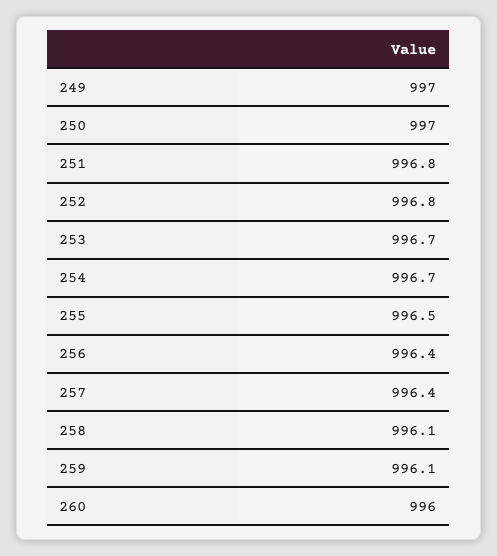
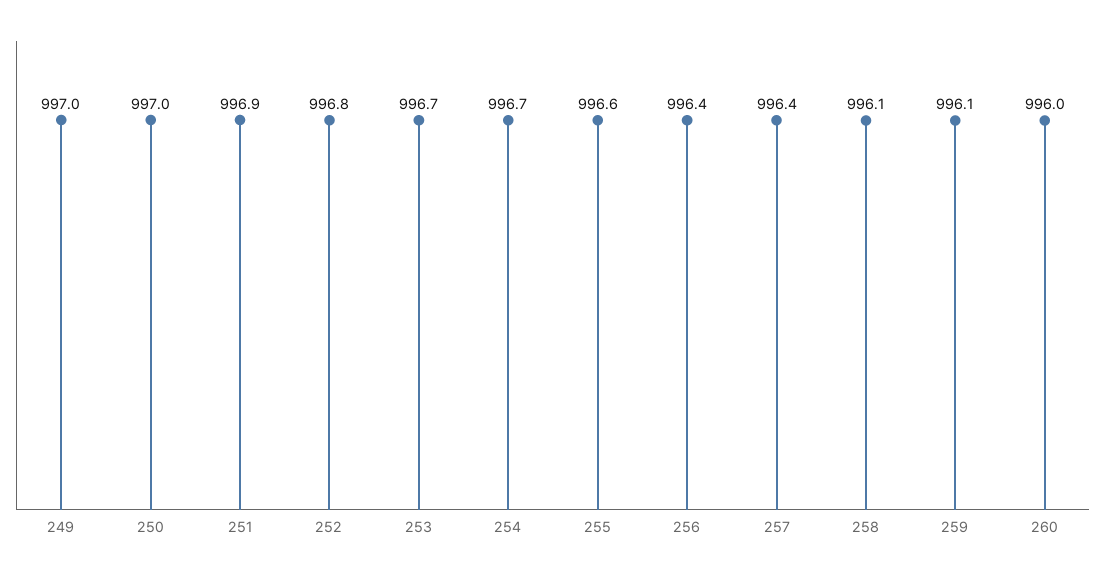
  {
    "249": 997,
    "250": 997,
-   "251": 996.8,
+   "251": 996.9,
    "252": 996.8,
    "253": 996.7,
    "254": 996.7,
-   "255": 996.5,
+   "255": 996.6,
    "256": 996.4,
    "257": 996.4,
    "258": 996.1,
    "259": 996.1,
    "260": 996
  }

